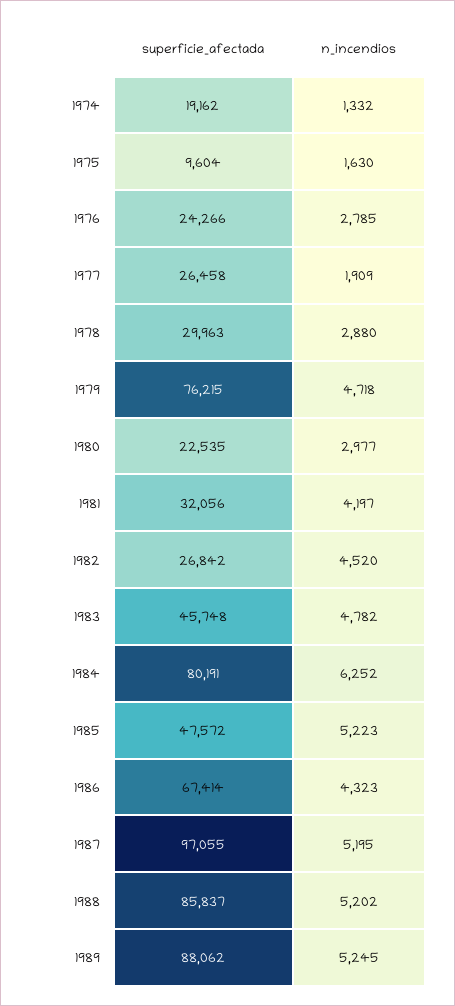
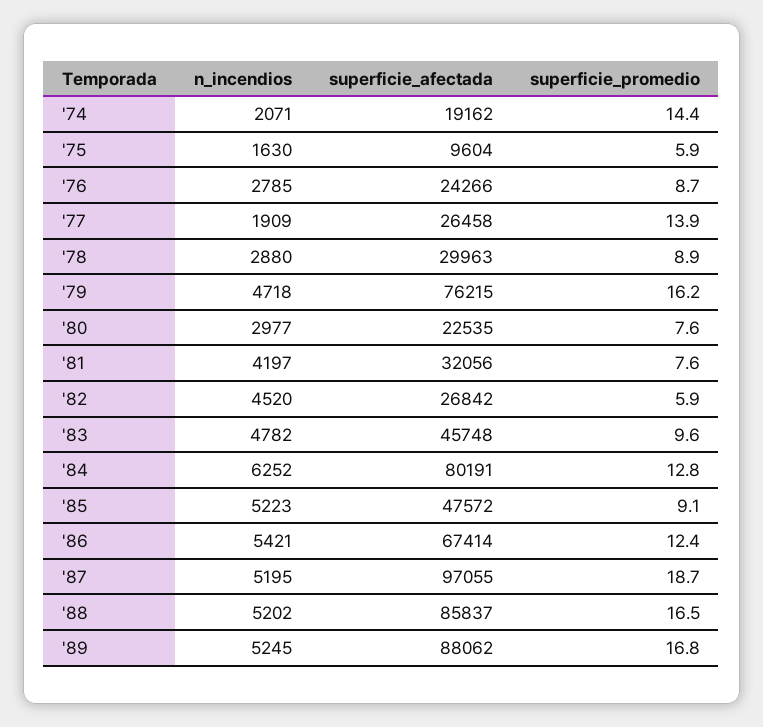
  {
    "superficie_afectada": {
      "1974": 19162,
      "1975": 9604,
      "1976": 24266,
      "1977": 26458,
      "1978": 29963,
      "1979": 76215,
      "1980": 22535,
      "1981": 32056,
      "1982": 26842,
      "1983": 45748,
      "1984": 80191,
      "1985": 47572,
      "1986": 67414,
      "1987": 97055,
      "1988": 85837,
      "1989": 88062
    },
    "n_incendios": {
-     "1974": 1332,
+     "1974": 2071,
      "1975": 1630,
      "1976": 2785,
      "1977": 1909,
      "1978": 2880,
      "1979": 4718,
      "1980": 2977,
      "1981": 4197,
      "1982": 4520,
      "1983": 4782,
      "1984": 6252,
      "1985": 5223,
-     "1986": 4323,
+     "1986": 5421,
      "1987": 5195,
      "1988": 5202,
      "1989": 5245
-   }
+   },
+   "superficie_promedio": {
+     "1974": 14.4,
+     "1975": 5.9,
+     "1976": 8.7,
+     "1977": 13.9,
+     "1978": 8.9,
+     "1979": 16.2,
+     "1980": 7.6,
+     "1981": 7.6,
+     "1982": 5.9,
+     "1983": 9.6,
+     "1984": 12.8,
+     "1985": 9.1,
+     "1986": 12.4,
+     "1987": 18.7,
+     "1988": 16.5,
+     "1989": 16.8
+   }
  }

